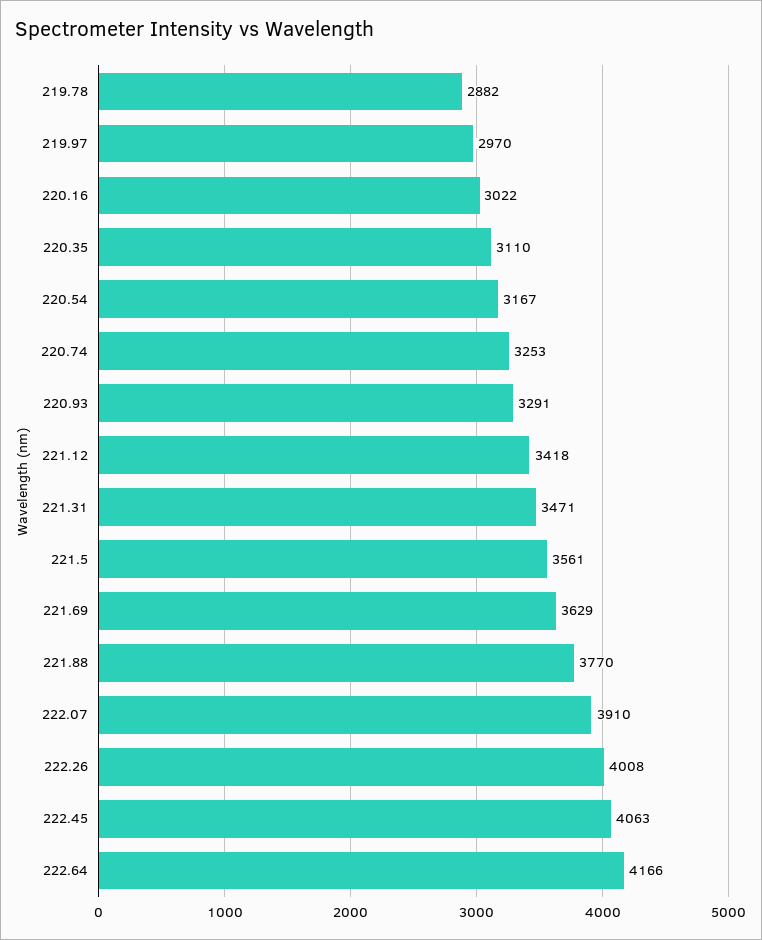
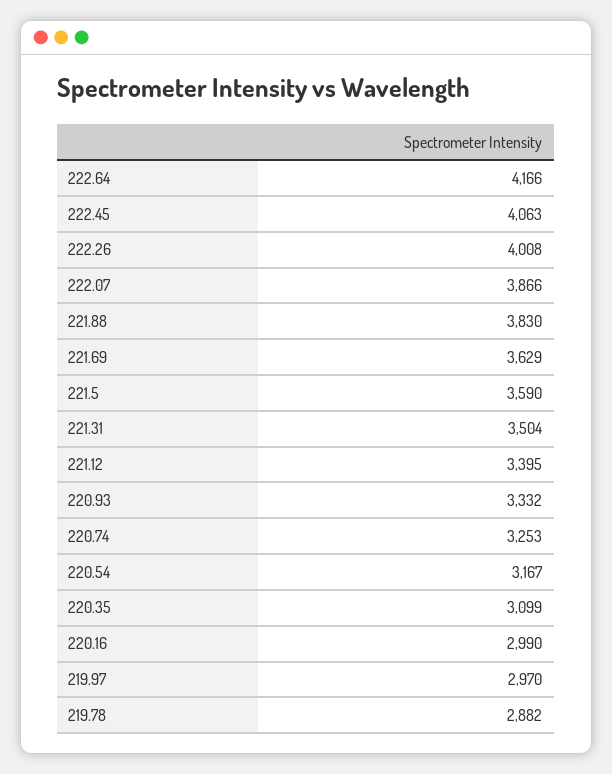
  {
    "219.78": 2882,
    "219.97": 2970,
-   "220.16": 3022,
+   "220.16": 2990,
-   "220.35": 3110,
+   "220.35": 3099,
    "220.54": 3167,
    "220.74": 3253,
-   "220.93": 3291,
+   "220.93": 3332,
-   "221.12": 3418,
+   "221.12": 3395,
-   "221.31": 3471,
+   "221.31": 3504,
-   "221.5": 3561,
+   "221.5": 3590,
    "221.69": 3629,
-   "221.88": 3770,
+   "221.88": 3830,
-   "222.07": 3910,
+   "222.07": 3866,
    "222.26": 4008,
    "222.45": 4063,
    "222.64": 4166
  }

